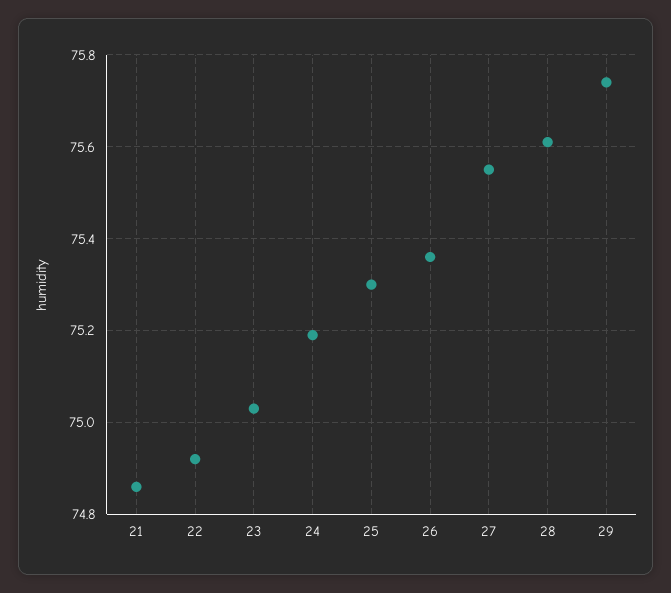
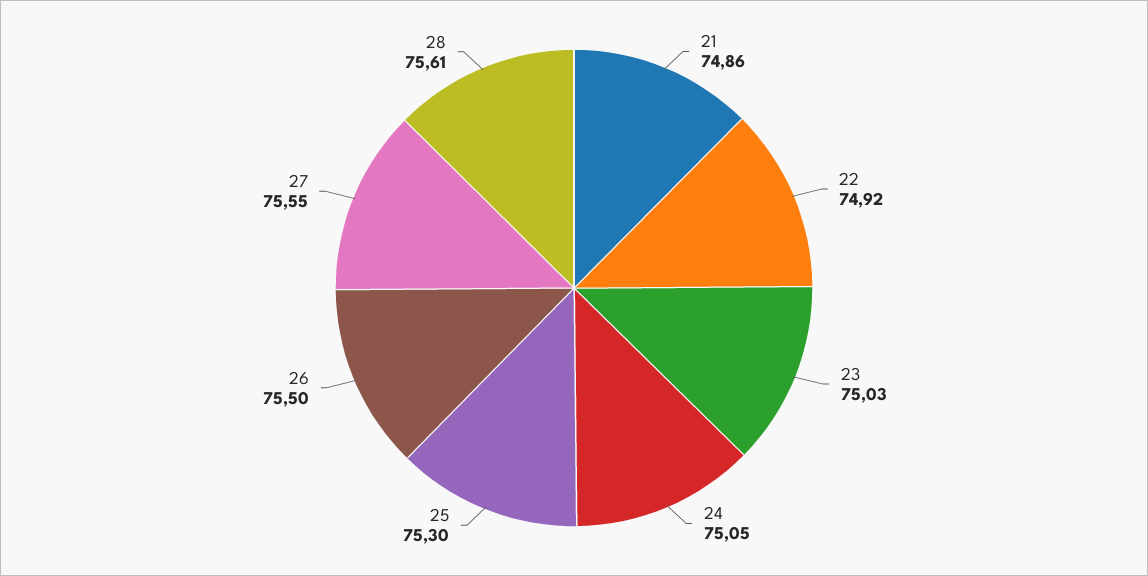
  {
    "21": 74.86,
    "22": 74.92,
    "23": 75.03,
-   "24": 75.2,
+   "24": 75.05,
    "25": 75.3,
-   "26": 75.35,
+   "26": 75.5,
    "27": 75.55,
-   "28": 75.61,
+   "28": 75.61
-   "29": 75.75
  }

